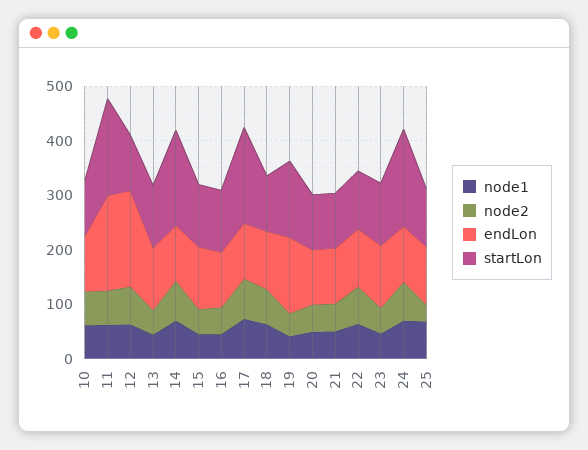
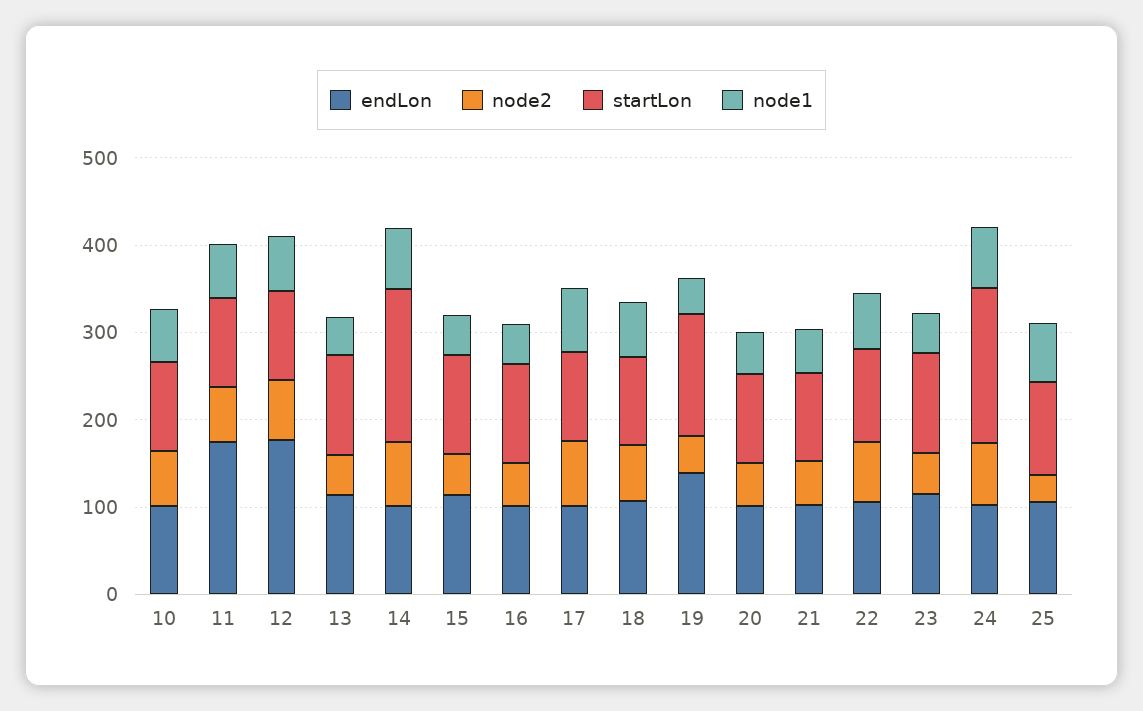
  {
    "node1": {
      "10": 60,
      "11": 60,
      "12": 60,
      "13": 40,
      "14": 80,
      "15": 40,
      "16": 40,
      "17": 80,
      "18": 60,
      "19": 40,
      "20": 40,
      "21": 60,
      "22": 60,
      "23": 40,
      "24": 80,
      "25": 60
    },
    "node2": {
      "10": 60,
      "11": 60,
      "12": 60,
      "13": 40,
      "14": 80,
      "15": 40,
      "16": 40,
      "17": 80,
      "18": 60,
      "19": 40,
      "20": 60,
      "21": 60,
      "22": 60,
      "23": 40,
      "24": 80,
      "25": 40
    },
    "endLon": {
      "10": 100,
      "11": 180,
      "12": 180,
      "13": 120,
      "14": 100,
      "15": 120,
      "16": 100,
      "17": 100,
      "18": 100,
      "19": 140,
      "20": 100,
      "21": 100,
      "22": 100,
      "23": 120,
      "24": 100,
      "25": 100
    },
    "startLon": {
      "10": 100,
-     "11": 180,
+     "11": 100,
      "12": 100,
      "13": 120,
      "14": 180,
      "15": 120,
      "16": 120,
-     "17": 180,
+     "17": 100,
      "18": 100,
      "19": 140,
      "20": 100,
      "21": 100,
      "22": 100,
      "23": 120,
      "24": 180,
      "25": 100
    }
  }

